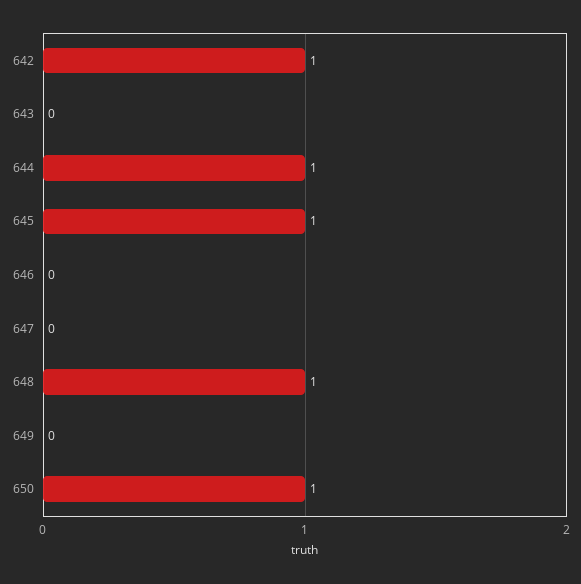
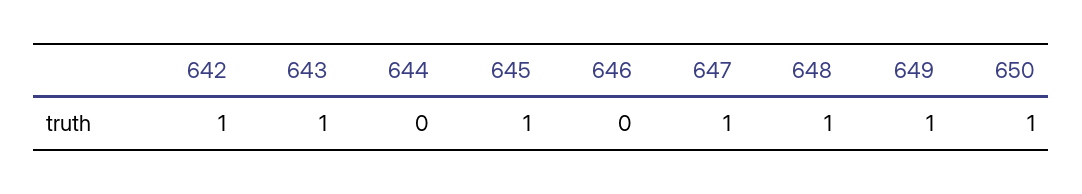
  {
    "642": 1,
-   "643": 0,
+   "643": 1,
-   "644": 1,
+   "644": 0,
    "645": 1,
    "646": 0,
-   "647": 0,
+   "647": 1,
    "648": 1,
-   "649": 0,
+   "649": 1,
    "650": 1
  }

